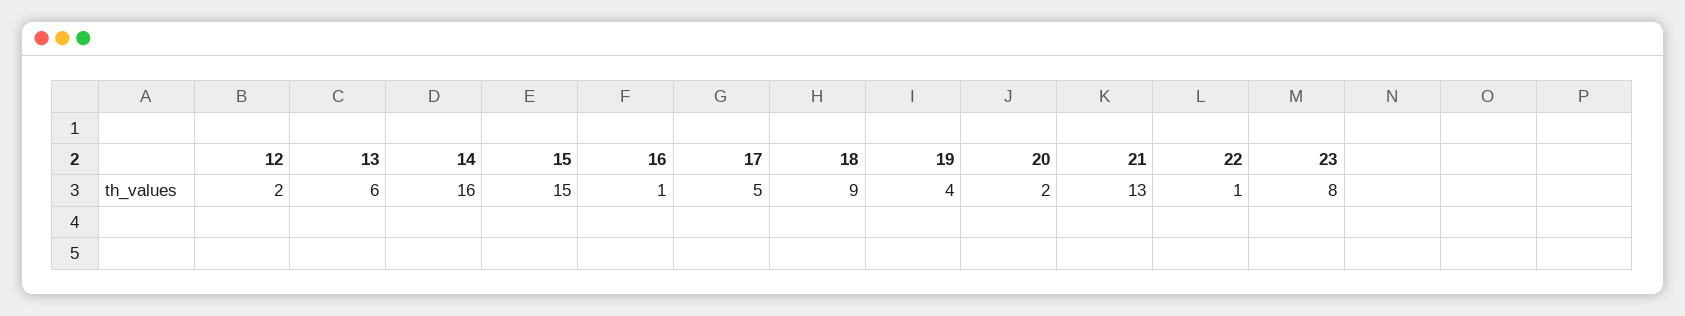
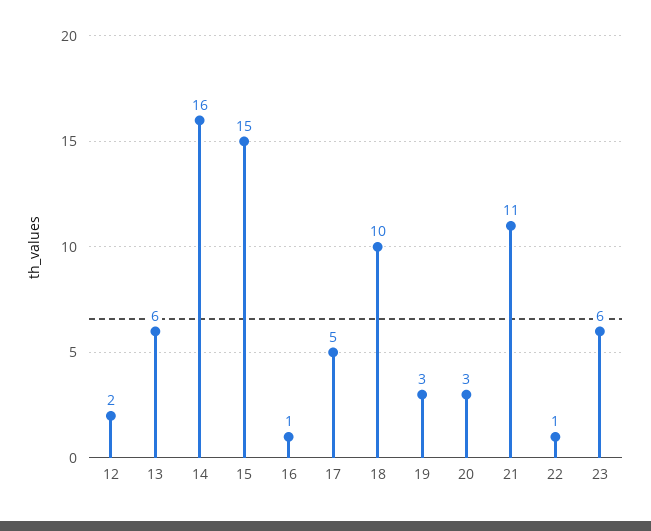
  {
    "12": 2,
    "13": 6,
    "14": 16,
    "15": 15,
    "16": 1,
    "17": 5,
-   "18": 9,
+   "18": 10,
-   "19": 4,
+   "19": 3,
-   "20": 2,
+   "20": 3,
-   "21": 13,
+   "21": 11,
    "22": 1,
-   "23": 8
+   "23": 6
  }

